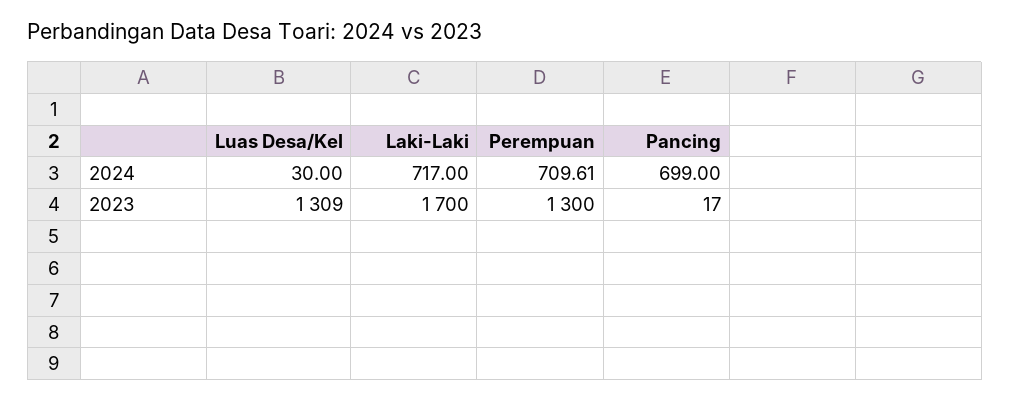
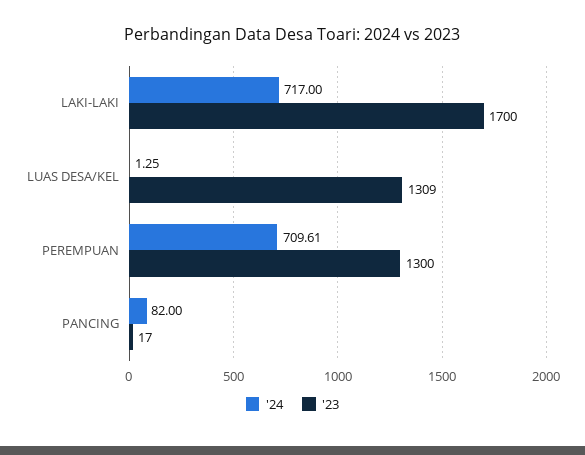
  {
    "2024": {
-     "Luas Desa/Kel": 30,
+     "Luas Desa/Kel": 1.25,
      "Laki-Laki": 717,
      "Perempuan": 709.61,
-     "Pancing": 699
+     "Pancing": 82
    },
    "2023": {
      "Luas Desa/Kel": 1309,
      "Laki-Laki": 1700,
      "Perempuan": 1300,
      "Pancing": 17
    }
  }

